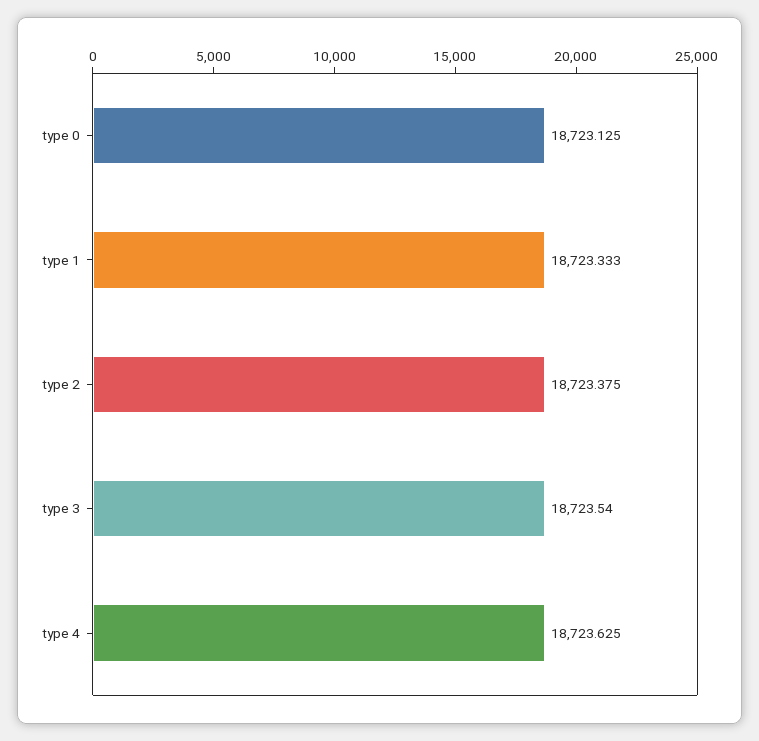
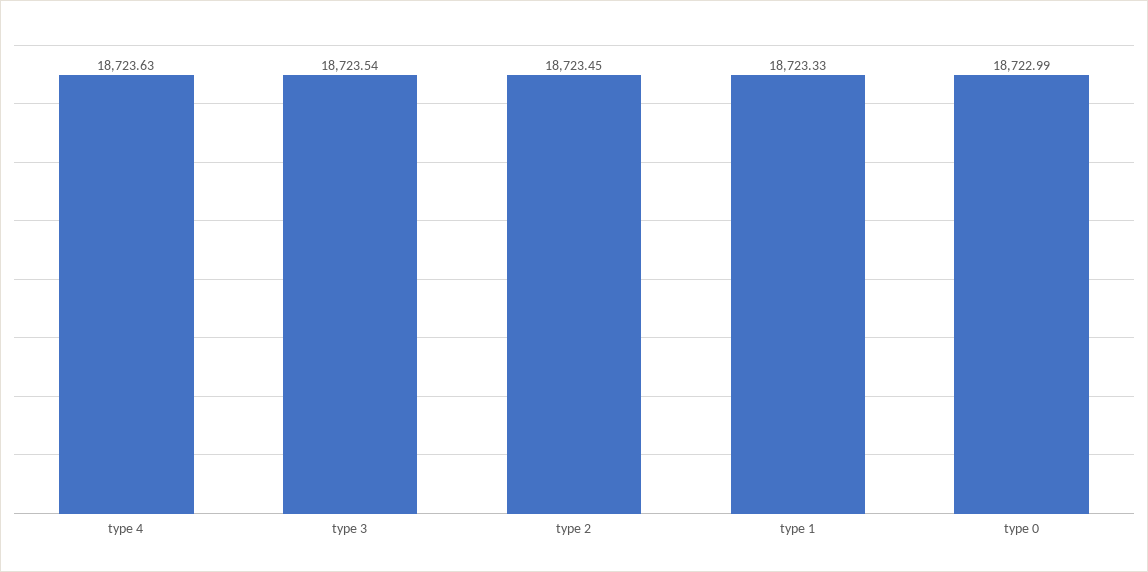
  {
-   "type 0": 18723.125,
+   "type 0": 18722.99,
    "type 1": 18723.333,
-   "type 2": 18723.375,
+   "type 2": 18723.45,
    "type 3": 18723.54,
    "type 4": 18723.625
  }

